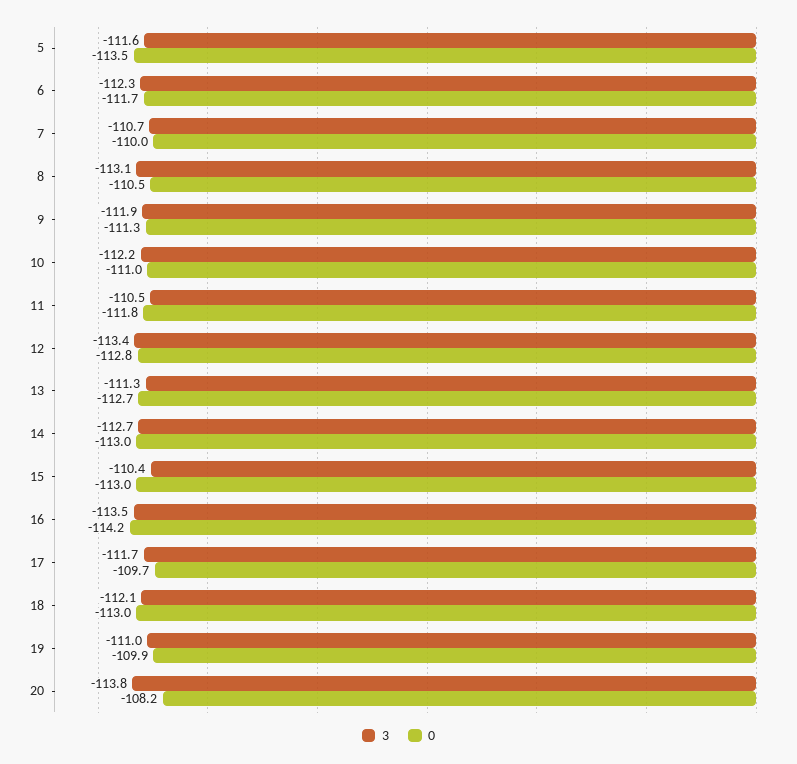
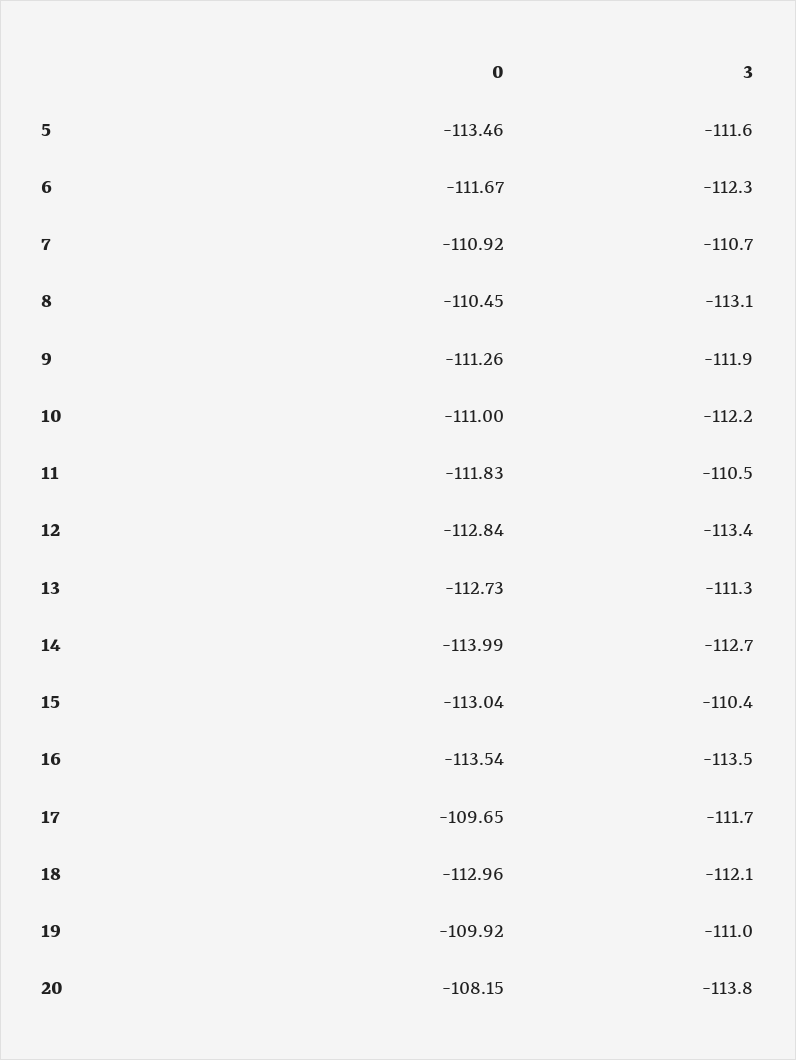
  {
    "3": {
      "5": -111.6,
      "6": -112.3,
      "7": -110.7,
      "8": -113.1,
      "9": -111.9,
      "10": -112.2,
      "11": -110.5,
      "12": -113.4,
      "13": -111.3,
      "14": -112.7,
      "15": -110.4,
      "16": -113.5,
      "17": -111.7,
      "18": -112.1,
      "19": -111,
      "20": -113.8
    },
    "0": {
      "5": -113.46,
      "6": -111.67,
-     "7": -110,
+     "7": -110.92,
      "8": -110.45,
      "9": -111.26,
      "10": -111,
      "11": -111.83,
      "12": -112.84,
      "13": -112.73,
-     "14": -113,
+     "14": -113.99,
      "15": -113.04,
-     "16": -114.2,
+     "16": -113.54,
      "17": -109.65,
      "18": -112.96,
      "19": -109.92,
      "20": -108.15
    }
  }

